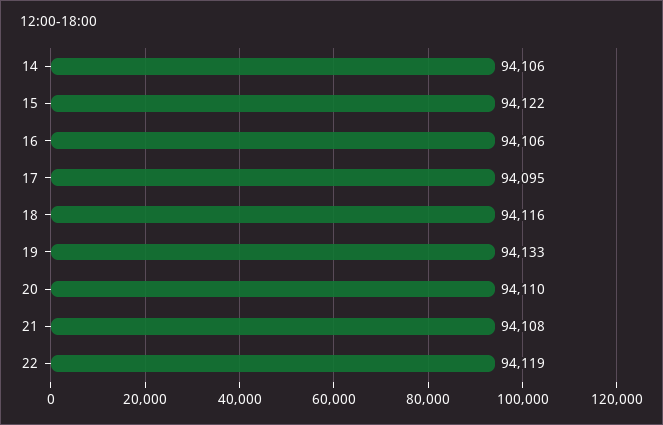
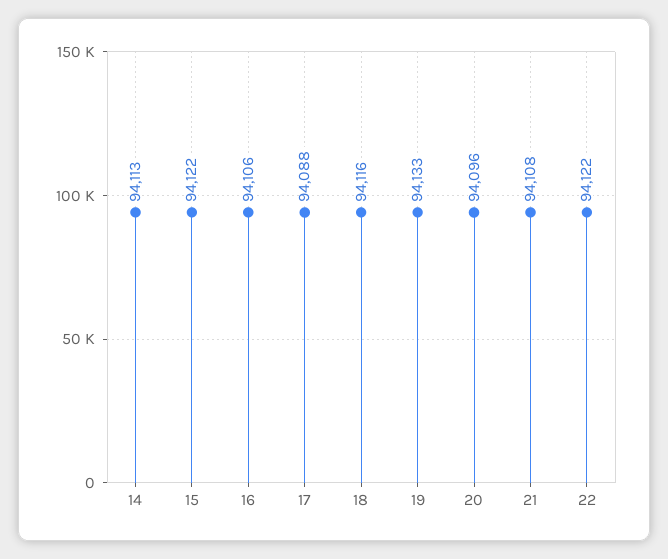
  {
-   "14": 94106,
+   "14": 94113,
    "15": 94122,
    "16": 94106,
-   "17": 94095,
+   "17": 94088,
    "18": 94116,
    "19": 94133,
-   "20": 94110,
+   "20": 94096,
    "21": 94108,
-   "22": 94119
+   "22": 94122
  }

